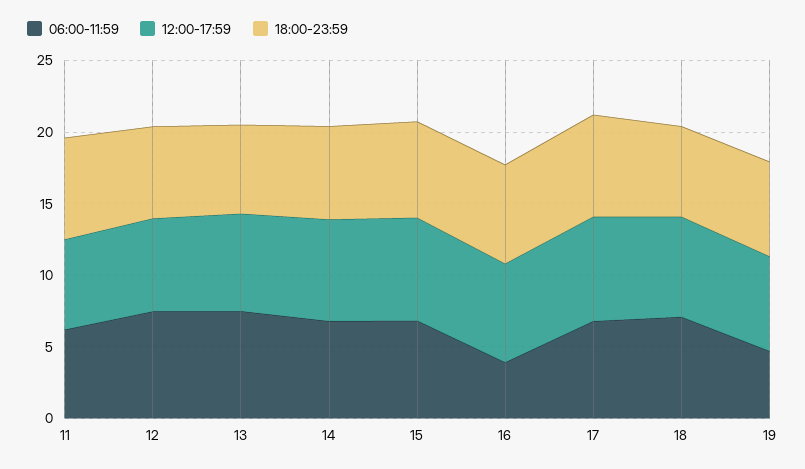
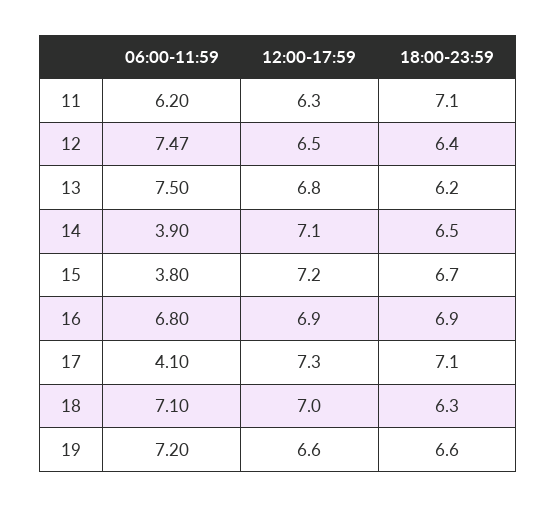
  {
    "06:00-11:59": {
      "11": 6.2,
      "12": 7.47,
      "13": 7.5,
-     "14": 7,
+     "14": 3.9,
-     "15": 7,
+     "15": 3.8,
-     "16": 4,
+     "16": 6.8,
-     "17": 7,
+     "17": 4.1,
      "18": 7.1,
-     "19": 5
+     "19": 7.2
    },
    "12:00-17:59": {
      "11": 6.3,
      "12": 6.5,
      "13": 6.8,
      "14": 7.1,
      "15": 7.2,
      "16": 6.9,
      "17": 7.3,
      "18": 7,
      "19": 6.6
    },
    "18:00-23:59": {
      "11": 7.1,
      "12": 6.4,
      "13": 6.2,
      "14": 6.5,
      "15": 6.7,
      "16": 6.9,
      "17": 7.1,
      "18": 6.3,
      "19": 6.6
    }
  }

